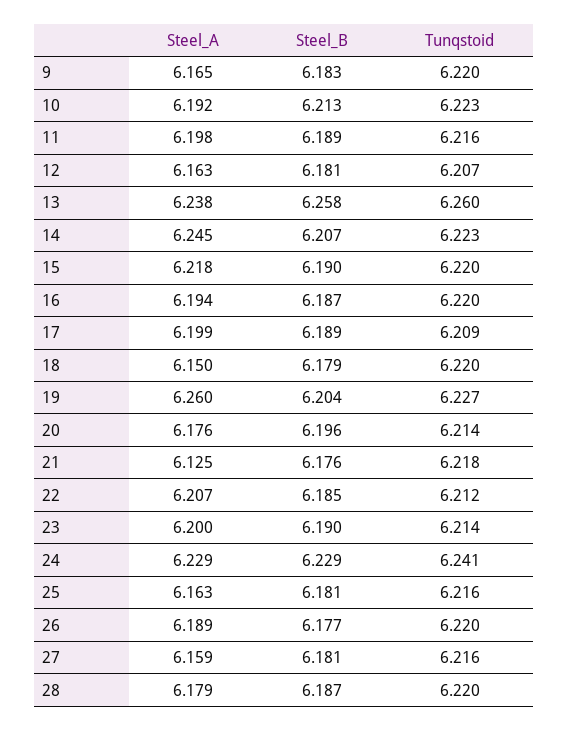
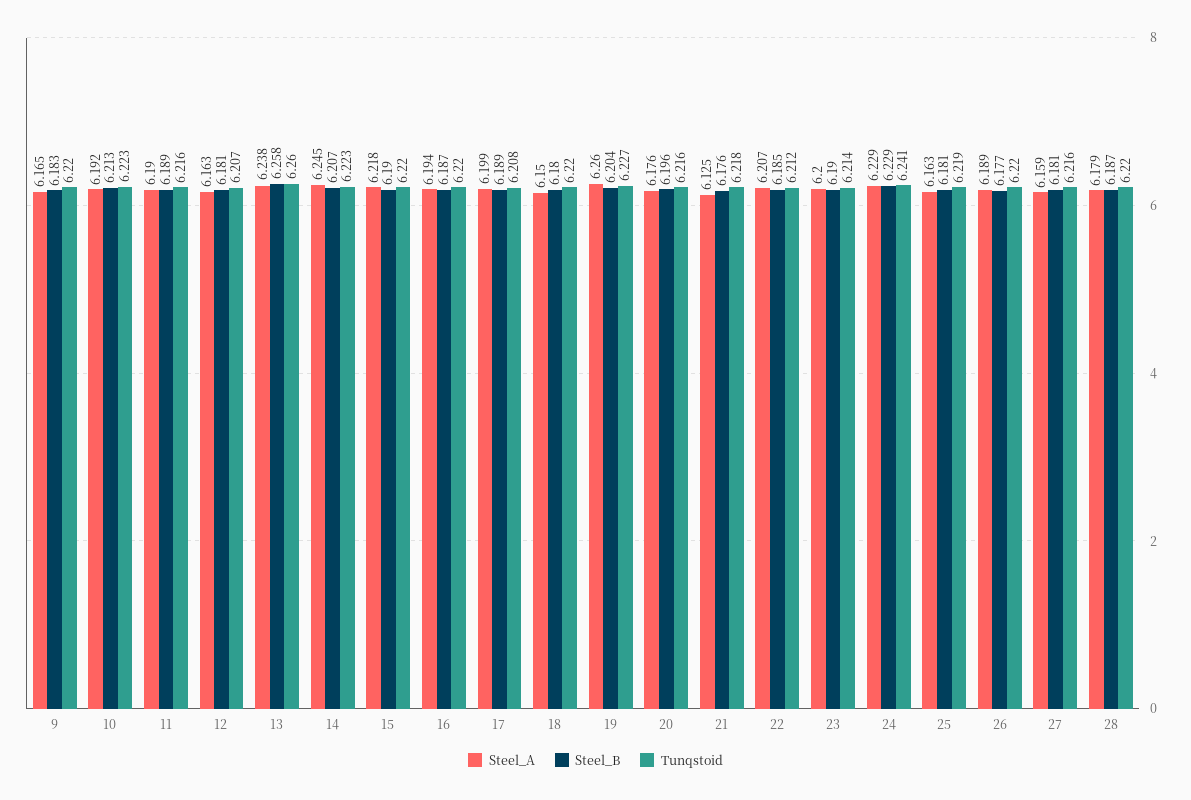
  {
    "Steel_A": {
      "9": 6.165,
      "10": 6.192,
-     "11": 6.198,
+     "11": 6.19,
      "12": 6.163,
      "13": 6.238,
      "14": 6.245,
      "15": 6.218,
      "16": 6.194,
      "17": 6.199,
      "18": 6.15,
      "19": 6.26,
      "20": 6.176,
      "21": 6.125,
      "22": 6.207,
      "23": 6.2,
      "24": 6.229,
      "25": 6.163,
      "26": 6.189,
      "27": 6.159,
      "28": 6.179
    },
    "Steel_B": {
      "9": 6.183,
      "10": 6.213,
      "11": 6.189,
      "12": 6.181,
      "13": 6.258,
      "14": 6.207,
      "15": 6.19,
      "16": 6.187,
      "17": 6.189,
-     "18": 6.179,
+     "18": 6.18,
      "19": 6.204,
      "20": 6.196,
      "21": 6.176,
      "22": 6.185,
      "23": 6.19,
      "24": 6.229,
      "25": 6.181,
      "26": 6.177,
      "27": 6.181,
      "28": 6.187
    },
    "Tunqstoid": {
      "9": 6.22,
      "10": 6.223,
      "11": 6.216,
      "12": 6.207,
      "13": 6.26,
      "14": 6.223,
      "15": 6.22,
      "16": 6.22,
-     "17": 6.209,
+     "17": 6.208,
      "18": 6.22,
      "19": 6.227,
-     "20": 6.214,
+     "20": 6.216,
      "21": 6.218,
      "22": 6.212,
      "23": 6.214,
      "24": 6.241,
-     "25": 6.216,
+     "25": 6.219,
      "26": 6.22,
      "27": 6.216,
      "28": 6.22
    }
  }

